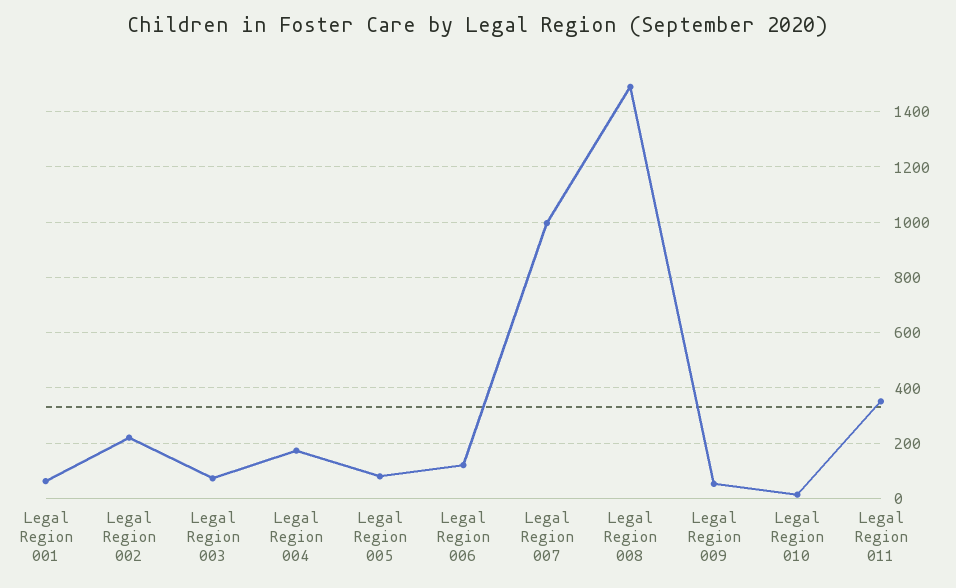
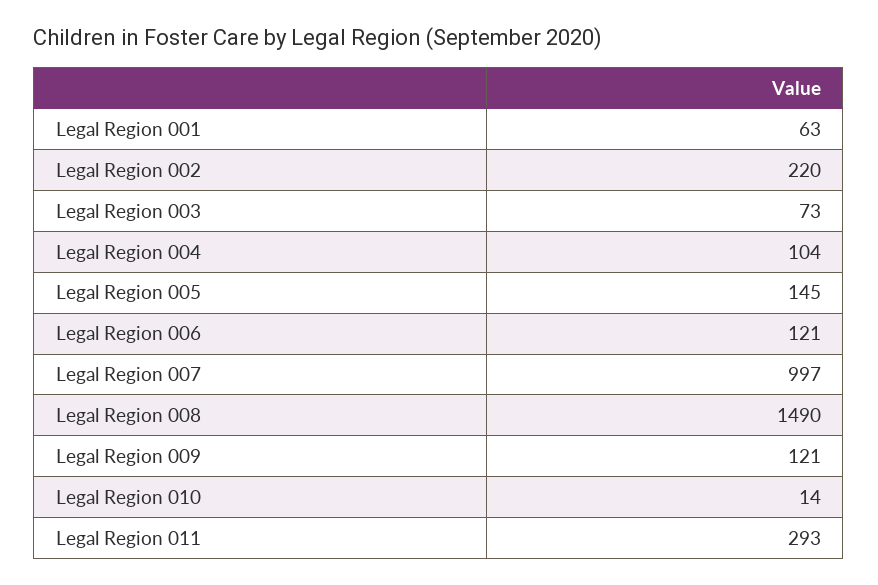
  {
    "Legal Region 001": 63,
    "Legal Region 002": 220,
    "Legal Region 003": 73,
-   "Legal Region 004": 175,
+   "Legal Region 004": 104,
-   "Legal Region 005": 75,
+   "Legal Region 005": 145,
    "Legal Region 006": 121,
    "Legal Region 007": 997,
    "Legal Region 008": 1490,
-   "Legal Region 009": 50,
+   "Legal Region 009": 121,
    "Legal Region 010": 14,
-   "Legal Region 011": 350
+   "Legal Region 011": 293
  }

